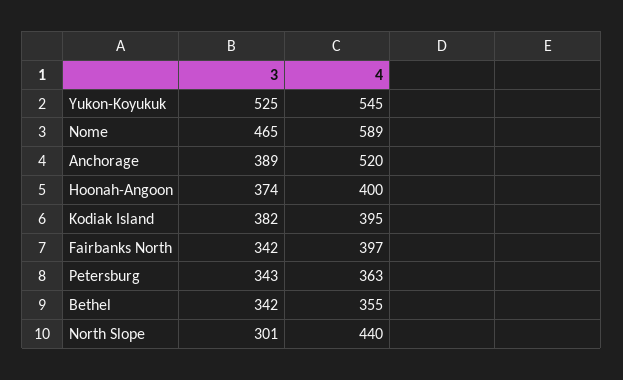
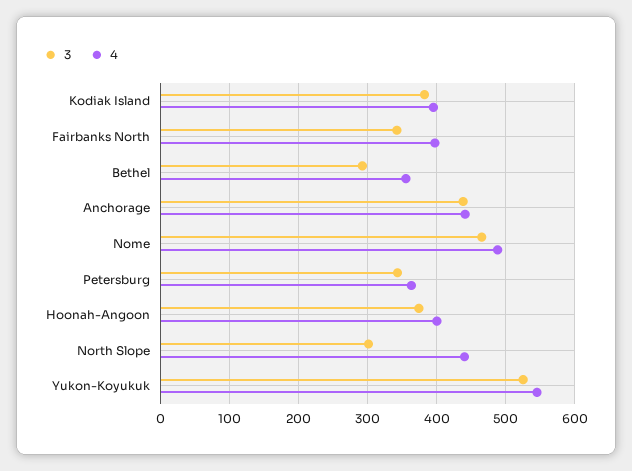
  {
    "3": {
      "Yukon-Koyukuk": 525,
      "Nome": 465,
-     "Anchorage": 389,
+     "Anchorage": 440,
      "Hoonah-Angoon": 374,
      "Kodiak Island": 382,
      "Fairbanks North": 342,
      "Petersburg": 343,
-     "Bethel": 342,
+     "Bethel": 290,
      "North Slope": 301
    },
    "4": {
      "Yukon-Koyukuk": 545,
-     "Nome": 589,
+     "Nome": 490,
-     "Anchorage": 520,
+     "Anchorage": 440,
      "Hoonah-Angoon": 400,
      "Kodiak Island": 395,
      "Fairbanks North": 397,
      "Petersburg": 363,
      "Bethel": 355,
      "North Slope": 440
    }
  }

